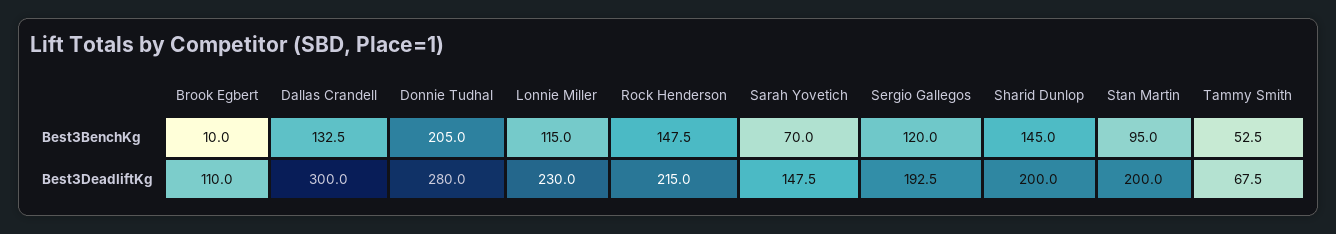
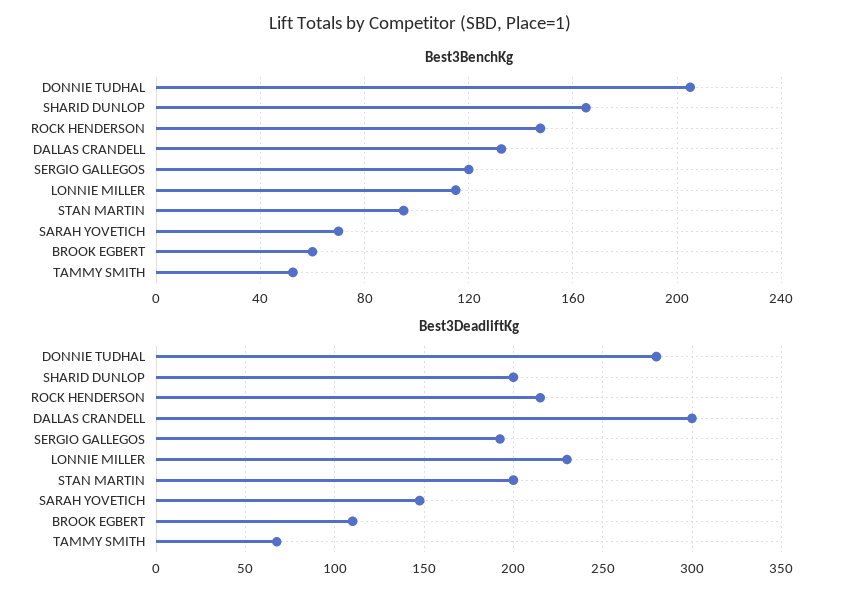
  {
    "Best3BenchKg": {
-     "Brook Egbert": 10,
+     "Brook Egbert": 60,
      "Dallas Crandell": 132.5,
      "Donnie Tudhal": 205,
      "Lonnie Miller": 115,
      "Rock Henderson": 147.5,
      "Sarah Yovetich": 70,
      "Sergio Gallegos": 120,
-     "Sharid Dunlop": 145,
+     "Sharid Dunlop": 165,
      "Stan Martin": 95,
      "Tammy Smith": 52.5
    },
    "Best3DeadliftKg": {
      "Brook Egbert": 110,
      "Dallas Crandell": 300,
      "Donnie Tudhal": 280,
      "Lonnie Miller": 230,
      "Rock Henderson": 215,
      "Sarah Yovetich": 147.5,
      "Sergio Gallegos": 192.5,
      "Sharid Dunlop": 200,
      "Stan Martin": 200,
      "Tammy Smith": 67.5
    }
  }

